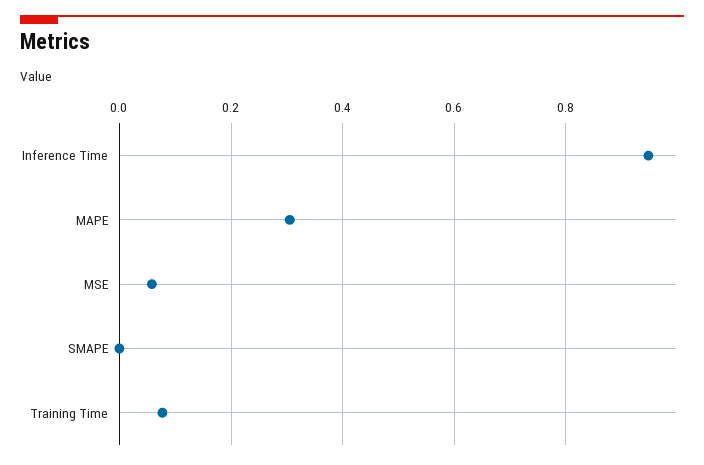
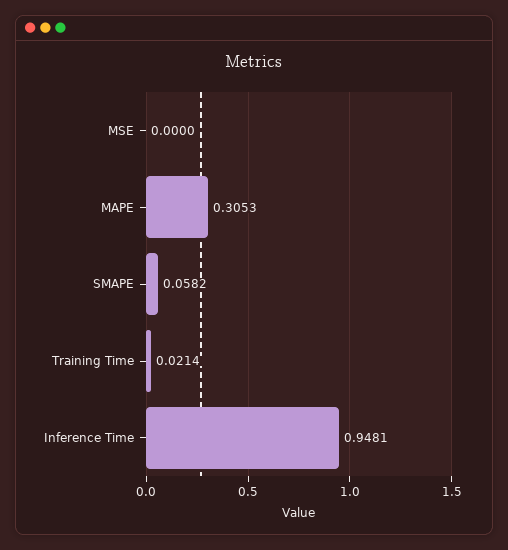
  {
    "Inference Time": 0.9481,
    "MAPE": 0.3053,
-   "MSE": 0.06,
+   "MSE": 0,
-   "SMAPE": 0,
+   "SMAPE": 0.0582,
-   "Training Time": 0.08
+   "Training Time": 0.0214
  }

